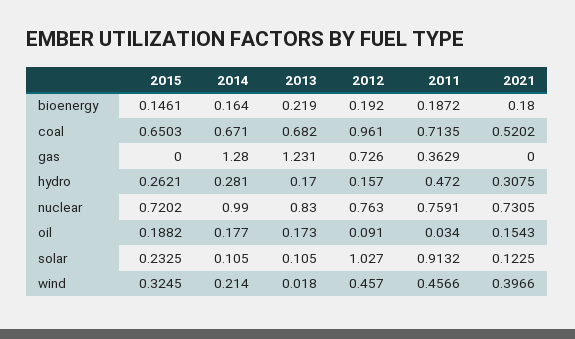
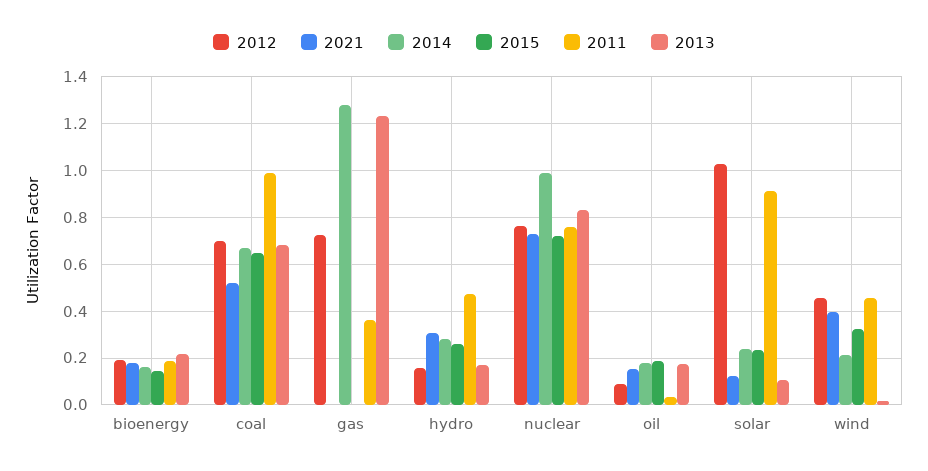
  {
    "2015": {
      "bioenergy": 0.1461,
      "coal": 0.6503,
      "gas": 0,
      "hydro": 0.2621,
      "nuclear": 0.7202,
      "oil": 0.1882,
      "solar": 0.2325,
      "wind": 0.3245
    },
    "2014": {
      "bioenergy": 0.164,
      "coal": 0.671,
      "gas": 1.28,
      "hydro": 0.281,
      "nuclear": 0.99,
      "oil": 0.177,
-     "solar": 0.105,
+     "solar": 0.25,
      "wind": 0.214
    },
    "2013": {
      "bioenergy": 0.219,
      "coal": 0.682,
      "gas": 1.231,
      "hydro": 0.17,
      "nuclear": 0.83,
      "oil": 0.173,
      "solar": 0.105,
      "wind": 0.018
    },
    "2012": {
      "bioenergy": 0.192,
-     "coal": 0.961,
+     "coal": 0.7,
      "gas": 0.726,
      "hydro": 0.157,
      "nuclear": 0.763,
      "oil": 0.091,
      "solar": 1.027,
      "wind": 0.457
    },
    "2011": {
      "bioenergy": 0.1872,
-     "coal": 0.7135,
+     "coal": 1,
      "gas": 0.3629,
      "hydro": 0.472,
      "nuclear": 0.7591,
      "oil": 0.034,
      "solar": 0.9132,
      "wind": 0.4566
    },
    "2021": {
      "bioenergy": 0.18,
      "coal": 0.5202,
      "gas": 0,
      "hydro": 0.3075,
      "nuclear": 0.7305,
      "oil": 0.1543,
      "solar": 0.1225,
      "wind": 0.3966
    }
  }

